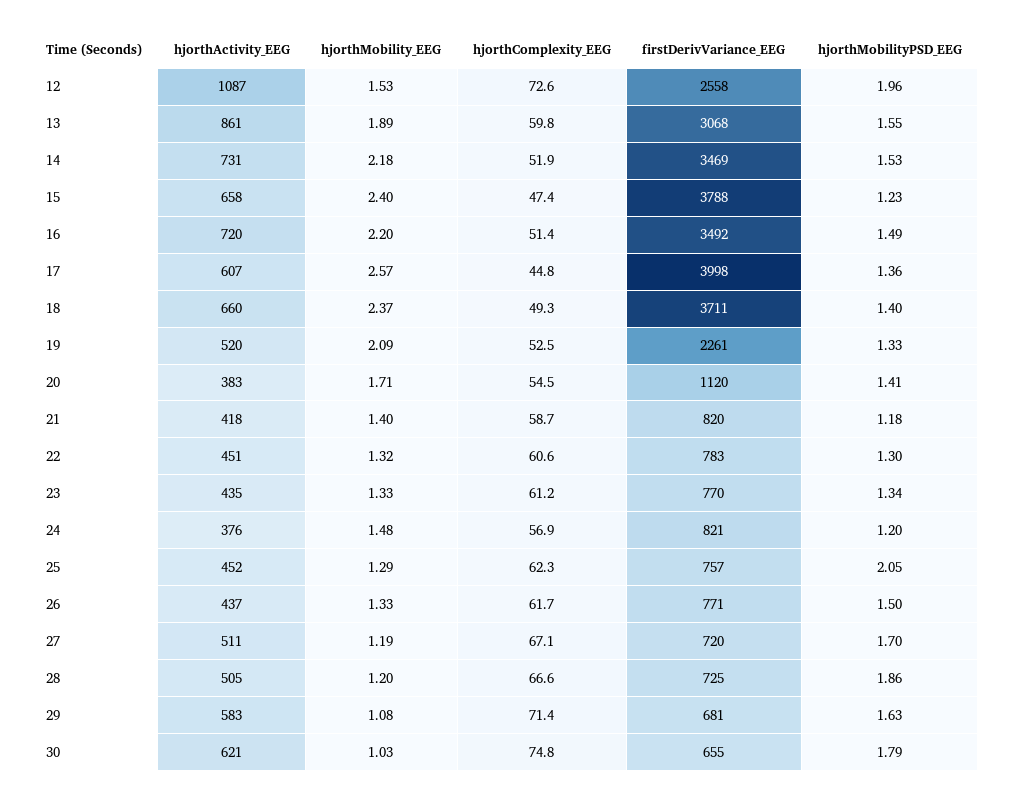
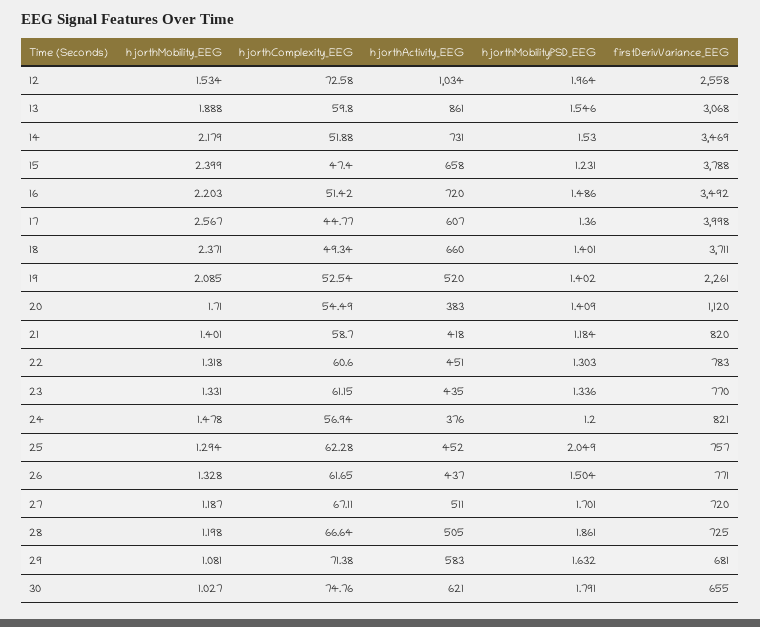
  {
    "hjorthActivity_EEG": {
-     "12": 1087,
+     "12": 1034,
      "13": 861,
      "14": 731,
      "15": 658,
      "16": 720,
      "17": 607,
      "18": 660,
      "19": 520,
      "20": 383,
      "21": 418,
      "22": 451,
      "23": 435,
      "24": 376,
      "25": 452,
      "26": 437,
      "27": 511,
      "28": 505,
      "29": 583,
      "30": 621
    },
    "hjorthMobility_EEG": {
      "12": 1.534,
      "13": 1.888,
      "14": 2.179,
      "15": 2.399,
      "16": 2.203,
      "17": 2.567,
      "18": 2.371,
      "19": 2.085,
      "20": 1.71,
      "21": 1.401,
      "22": 1.318,
      "23": 1.331,
      "24": 1.478,
      "25": 1.294,
      "26": 1.328,
      "27": 1.187,
      "28": 1.198,
      "29": 1.081,
      "30": 1.027
    },
    "hjorthComplexity_EEG": {
      "12": 72.58,
      "13": 59.8,
      "14": 51.88,
      "15": 47.4,
      "16": 51.42,
      "17": 44.77,
      "18": 49.34,
      "19": 52.54,
      "20": 54.49,
      "21": 58.7,
      "22": 60.6,
      "23": 61.15,
      "24": 56.94,
      "25": 62.28,
      "26": 61.65,
      "27": 67.11,
      "28": 66.64,
      "29": 71.38,
      "30": 74.76
    },
    "firstDerivVariance_EEG": {
      "12": 2558,
      "13": 3068,
      "14": 3469,
      "15": 3788,
      "16": 3492,
      "17": 3998,
      "18": 3711,
      "19": 2261,
      "20": 1120,
      "21": 820,
      "22": 783,
      "23": 770,
      "24": 821,
      "25": 757,
      "26": 771,
      "27": 720,
      "28": 725,
      "29": 681,
      "30": 655
    },
    "hjorthMobilityPSD_EEG": {
      "12": 1.964,
      "13": 1.546,
      "14": 1.53,
      "15": 1.231,
      "16": 1.486,
      "17": 1.36,
      "18": 1.401,
-     "19": 1.33,
+     "19": 1.402,
      "20": 1.409,
      "21": 1.184,
      "22": 1.303,
      "23": 1.336,
      "24": 1.2,
      "25": 2.049,
      "26": 1.504,
      "27": 1.701,
      "28": 1.861,
      "29": 1.632,
      "30": 1.791
    }
  }

